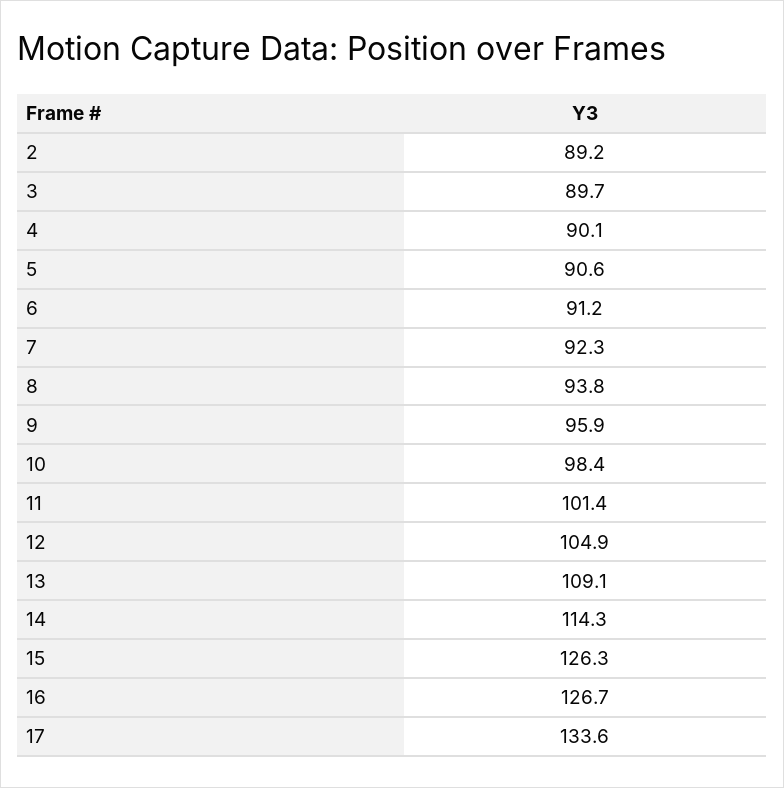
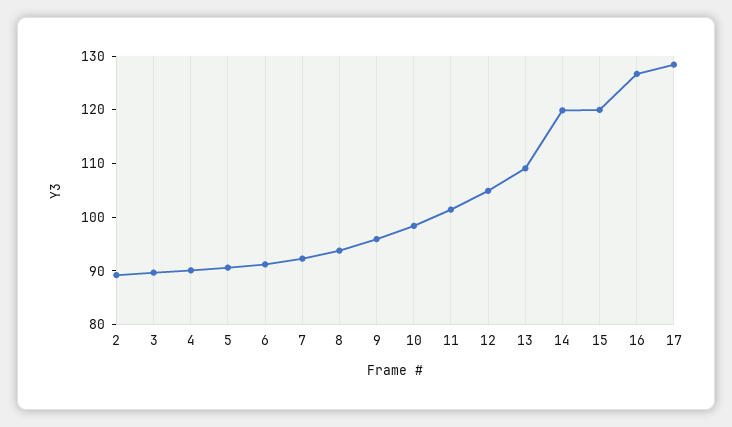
  {
    "2": 89.2,
    "3": 89.7,
    "4": 90.1,
    "5": 90.6,
    "6": 91.2,
    "7": 92.3,
    "8": 93.8,
    "9": 95.9,
    "10": 98.4,
    "11": 101.4,
    "12": 104.9,
    "13": 109.1,
-   "14": 114.3,
+   "14": 120,
-   "15": 126.3,
+   "15": 120,
    "16": 126.7,
-   "17": 133.6
+   "17": 128
  }

